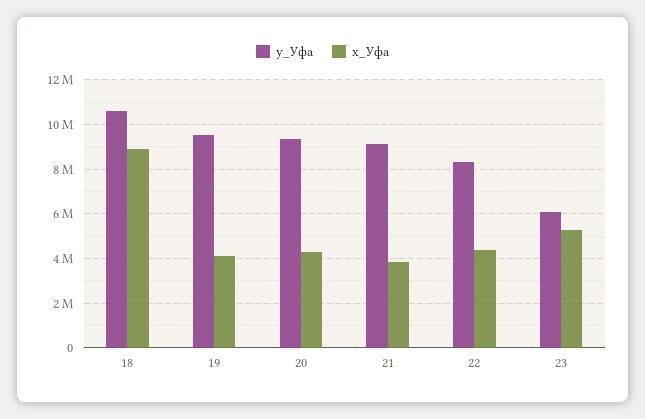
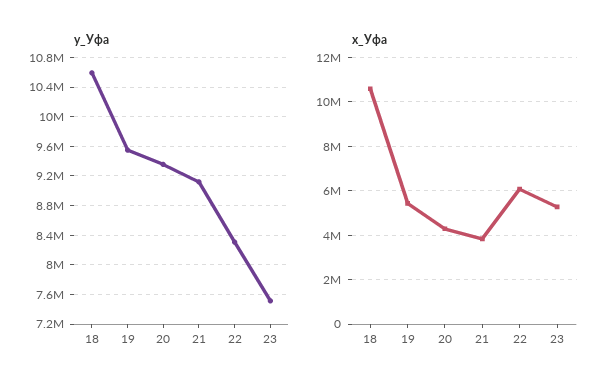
  {
    "y_Уфа": {
      "18": 10600000,
      "19": 9600000,
      "20": 9400000,
      "21": 9100000,
      "22": 8300000,
-     "23": 6000000
+     "23": 7500000
    },
    "x_Уфа": {
-     "18": 9000000,
+     "18": 10500000,
-     "19": 4000000,
+     "19": 5500000,
      "20": 4500000,
      "21": 4000000,
-     "22": 4500000,
+     "22": 6000000,
      "23": 5500000
    }
  }

